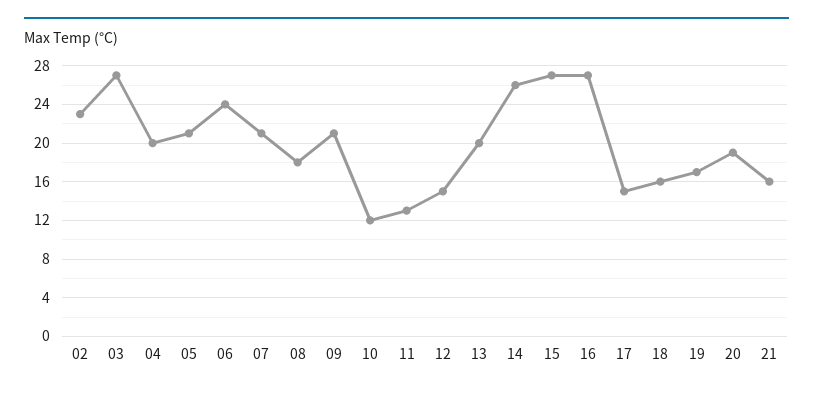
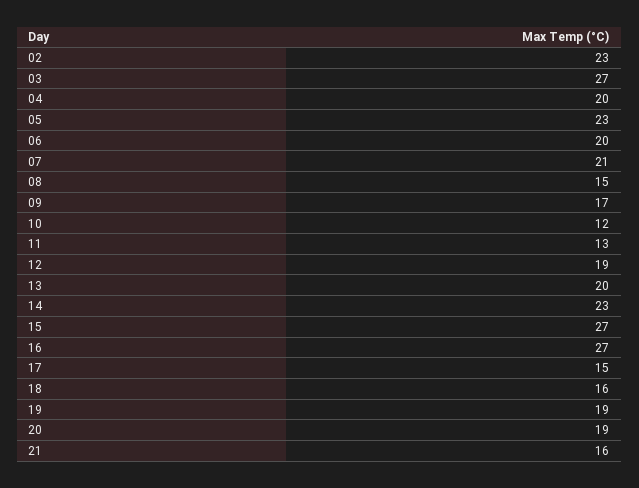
  {
    "02": 23,
    "03": 27,
    "04": 20,
-   "05": 21,
+   "05": 23,
-   "06": 24,
+   "06": 20,
    "07": 21,
-   "08": 18,
+   "08": 15,
-   "09": 21,
+   "09": 17,
    "10": 12,
    "11": 13,
-   "12": 15,
+   "12": 19,
    "13": 20,
-   "14": 26,
+   "14": 23,
    "15": 27,
    "16": 27,
    "17": 15,
    "18": 16,
-   "19": 17,
+   "19": 19,
    "20": 19,
    "21": 16
  }

